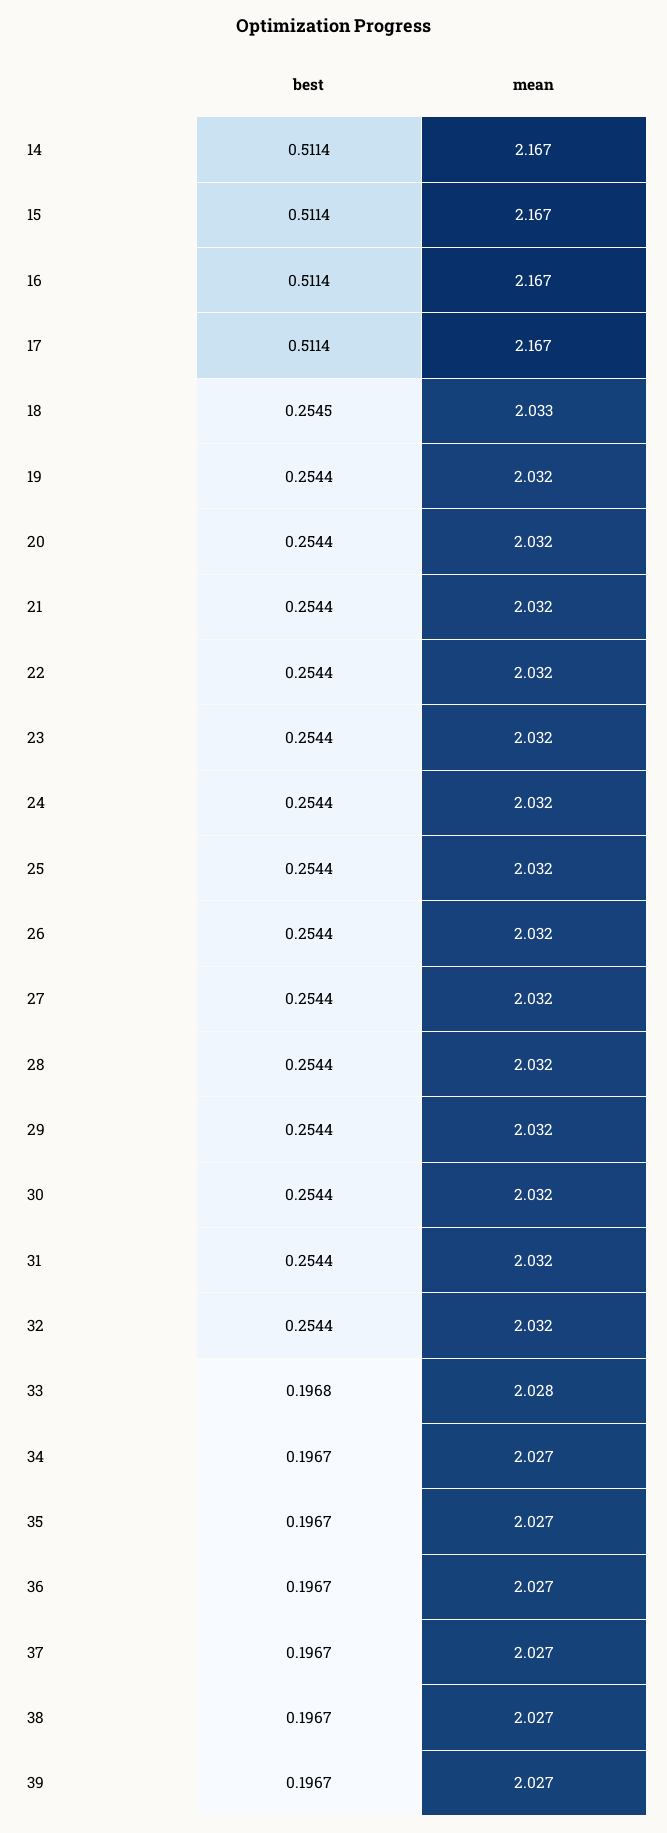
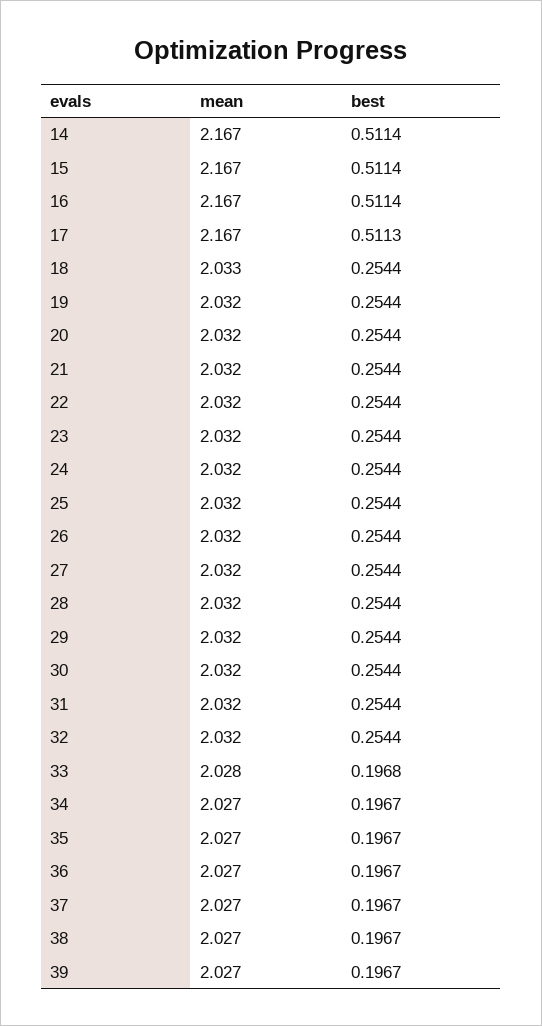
  {
    "best": {
      "14": 0.5114,
      "15": 0.5114,
      "16": 0.5114,
-     "17": 0.5114,
+     "17": 0.5113,
-     "18": 0.2545,
+     "18": 0.2544,
      "19": 0.2544,
      "20": 0.2544,
      "21": 0.2544,
      "22": 0.2544,
      "23": 0.2544,
      "24": 0.2544,
      "25": 0.2544,
      "26": 0.2544,
      "27": 0.2544,
      "28": 0.2544,
      "29": 0.2544,
      "30": 0.2544,
      "31": 0.2544,
      "32": 0.2544,
      "33": 0.1968,
      "34": 0.1967,
      "35": 0.1967,
      "36": 0.1967,
      "37": 0.1967,
      "38": 0.1967,
      "39": 0.1967
    },
    "mean": {
      "14": 2.167,
      "15": 2.167,
      "16": 2.167,
      "17": 2.167,
      "18": 2.033,
      "19": 2.032,
      "20": 2.032,
      "21": 2.032,
      "22": 2.032,
      "23": 2.032,
      "24": 2.032,
      "25": 2.032,
      "26": 2.032,
      "27": 2.032,
      "28": 2.032,
      "29": 2.032,
      "30": 2.032,
      "31": 2.032,
      "32": 2.032,
      "33": 2.028,
      "34": 2.027,
      "35": 2.027,
      "36": 2.027,
      "37": 2.027,
      "38": 2.027,
      "39": 2.027
    }
  }

